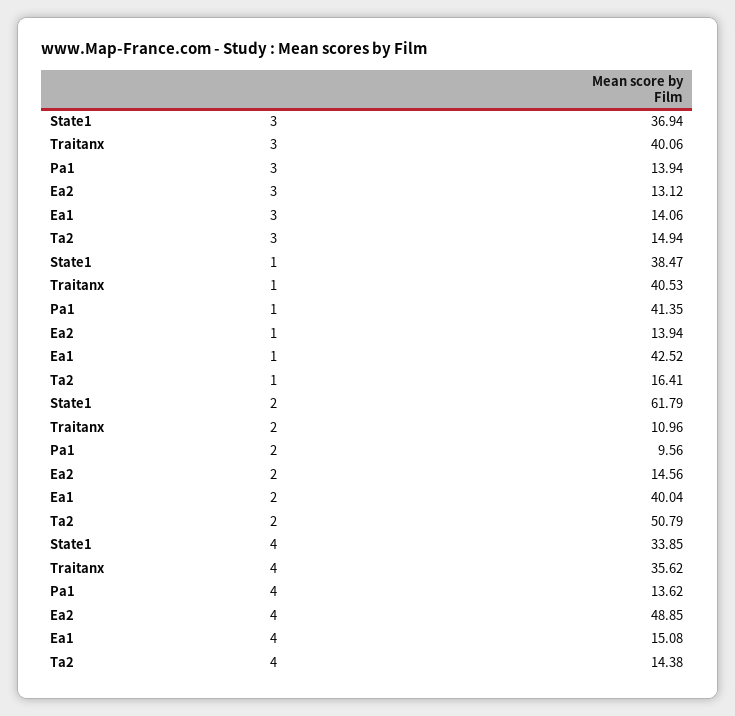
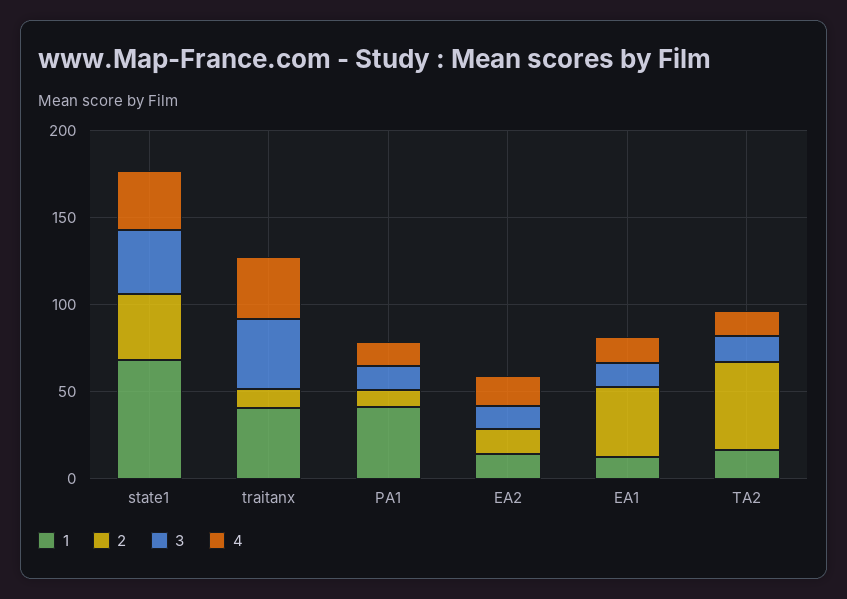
  {
    "3": {
      "State1": 36.94,
      "Traitanx": 40.06,
      "Pa1": 13.94,
      "Ea2": 13.12,
      "Ea1": 14.06,
      "Ta2": 14.94
    },
    "1": {
-     "State1": 38.47,
+     "State1": 70,
      "Traitanx": 40.53,
      "Pa1": 41.35,
      "Ea2": 13.94,
-     "Ea1": 42.52,
+     "Ea1": 10,
      "Ta2": 16.41
    },
    "2": {
-     "State1": 61.79,
+     "State1": 40,
      "Traitanx": 10.96,
      "Pa1": 9.56,
      "Ea2": 14.56,
      "Ea1": 40.04,
      "Ta2": 50.79
    },
    "4": {
      "State1": 33.85,
      "Traitanx": 35.62,
      "Pa1": 13.62,
-     "Ea2": 48.85,
+     "Ea2": 20,
      "Ea1": 15.08,
      "Ta2": 14.38
    }
  }

